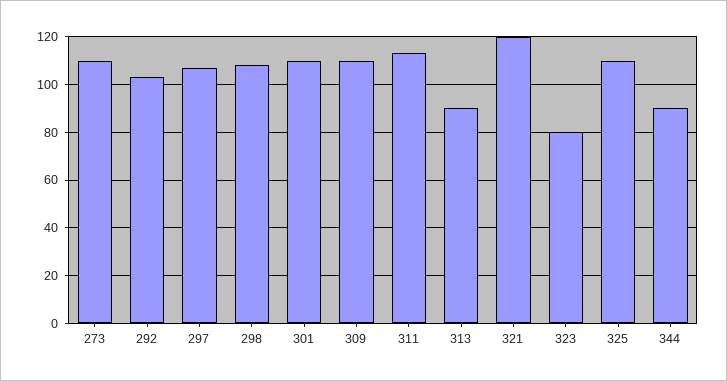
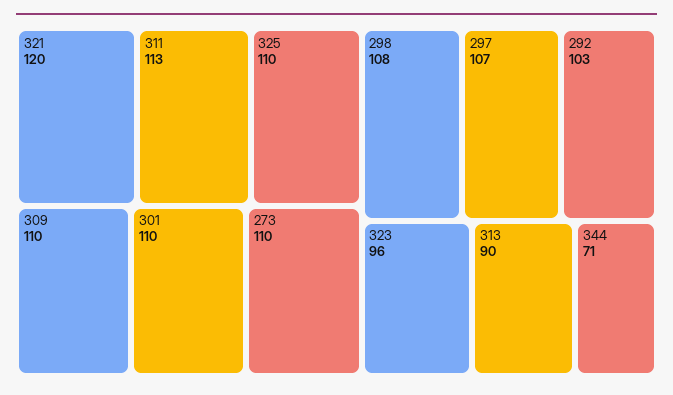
  {
    "273": 110,
    "292": 103,
    "297": 107,
    "298": 108,
    "301": 110,
    "309": 110,
    "311": 113,
    "313": 90,
    "321": 120,
-   "323": 80,
+   "323": 96,
    "325": 110,
-   "344": 90
+   "344": 71
  }

